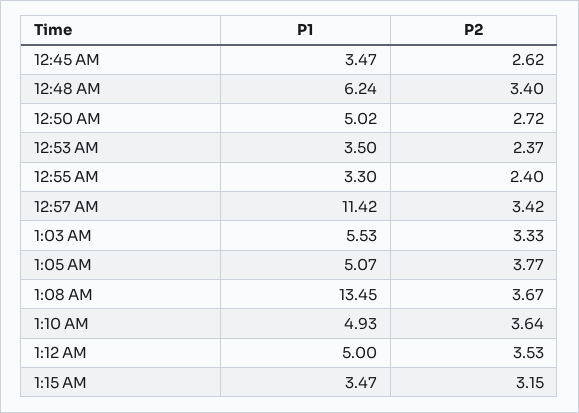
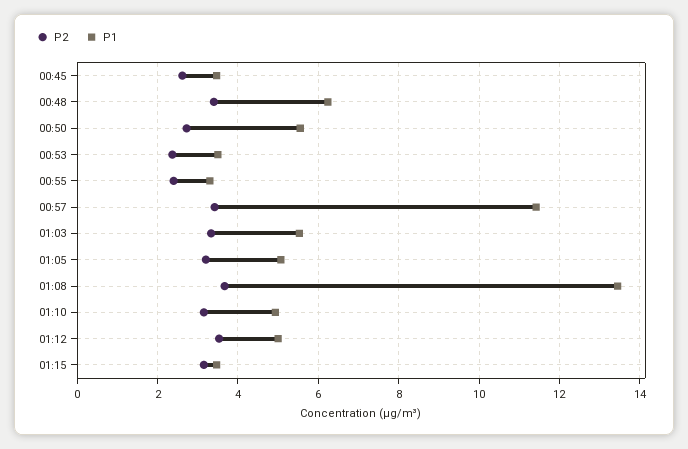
  {
    "P1": {
      "12:45 AM": 3.47,
      "12:48 AM": 6.24,
-     "12:50 AM": 5.02,
+     "12:50 AM": 5.6,
      "12:53 AM": 3.5,
      "12:55 AM": 3.3,
      "12:57 AM": 11.42,
      "1:03 AM": 5.53,
      "1:05 AM": 5.07,
      "1:08 AM": 13.45,
      "1:10 AM": 4.93,
      "1:12 AM": 5,
      "1:15 AM": 3.47
    },
    "P2": {
      "12:45 AM": 2.62,
      "12:48 AM": 3.4,
      "12:50 AM": 2.72,
      "12:53 AM": 2.37,
      "12:55 AM": 2.4,
      "12:57 AM": 3.42,
      "1:03 AM": 3.33,
-     "1:05 AM": 3.77,
+     "1:05 AM": 3.2,
      "1:08 AM": 3.67,
-     "1:10 AM": 3.64,
+     "1:10 AM": 3.2,
      "1:12 AM": 3.53,
      "1:15 AM": 3.15
    }
  }

